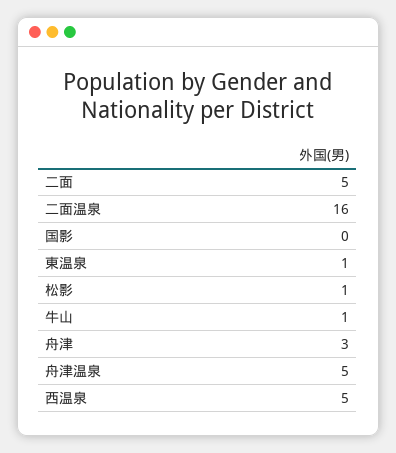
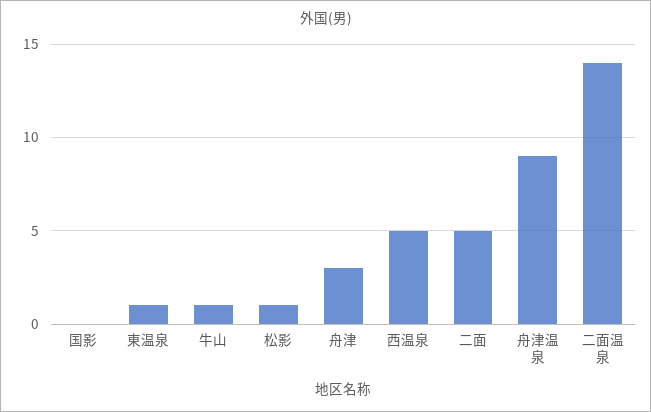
  {
    "二面": 5,
-   "二面温泉": 16,
+   "二面温泉": 14,
    "国影": 0,
    "東温泉": 1,
    "松影": 1,
    "牛山": 1,
    "舟津": 3,
-   "舟津温泉": 5,
+   "舟津温泉": 9,
    "西温泉": 5
  }

